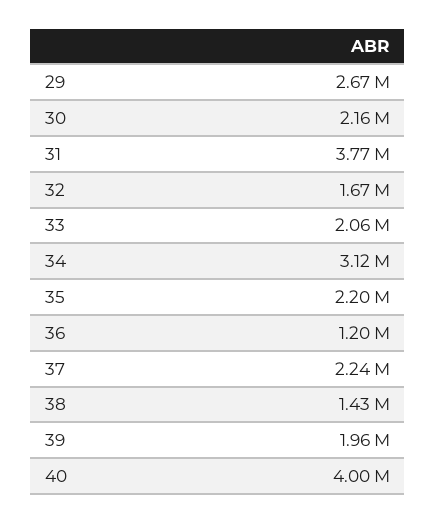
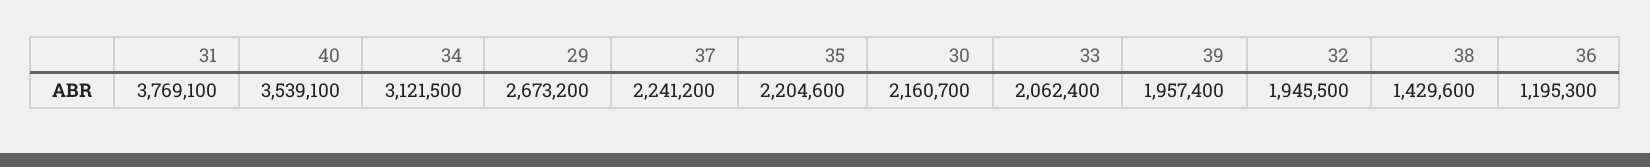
  {
    "29": 2673200,
    "30": 2160700,
    "31": 3769100,
-   "32": 1670000,
+   "32": 1945500,
    "33": 2062400,
    "34": 3121500,
    "35": 2204600,
    "36": 1195300,
    "37": 2241200,
    "38": 1429600,
    "39": 1957400,
-   "40": 4000000
+   "40": 3539100
  }

